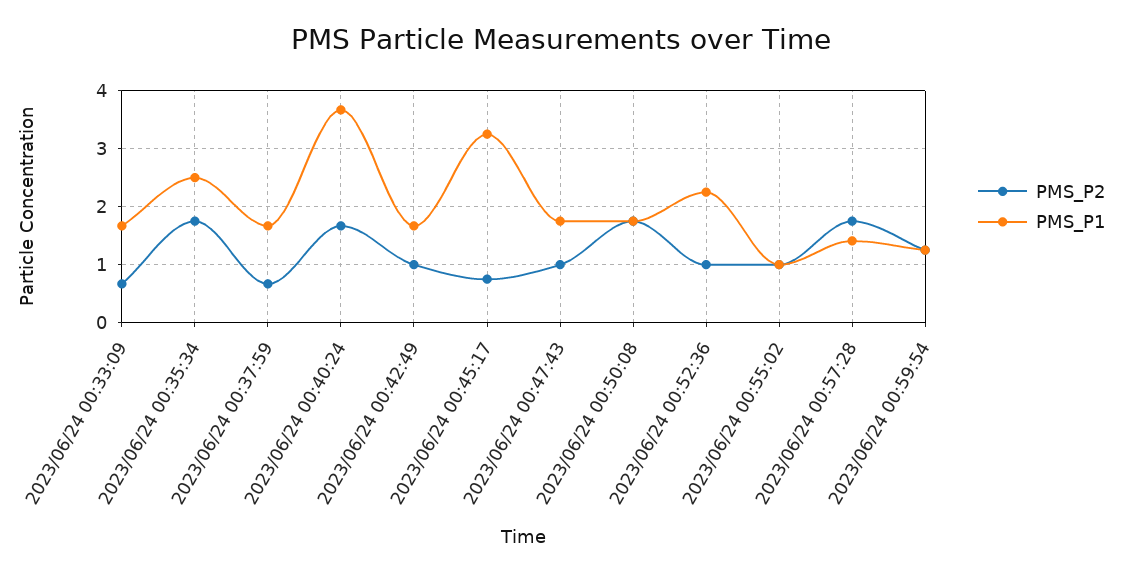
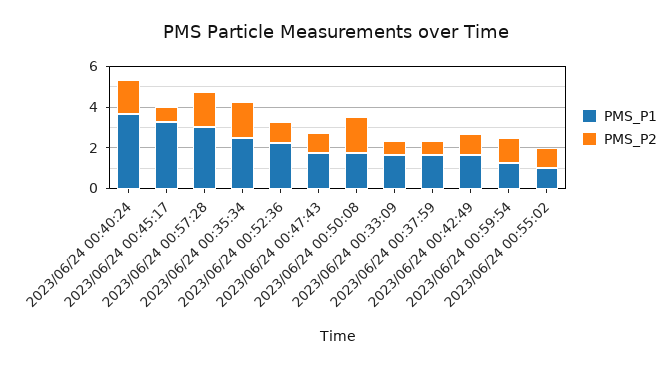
  {
    "PMS_P2": {
      "2023/06/24 00:33:09": 0.6,
      "2023/06/24 00:35:34": 1.8,
      "2023/06/24 00:37:59": 0.6,
      "2023/06/24 00:40:24": 1.6,
      "2023/06/24 00:42:49": 1,
      "2023/06/24 00:45:17": 0.8,
      "2023/06/24 00:47:43": 1,
      "2023/06/24 00:50:08": 1.8,
      "2023/06/24 00:52:36": 1,
      "2023/06/24 00:55:02": 1,
      "2023/06/24 00:57:28": 1.8,
      "2023/06/24 00:59:54": 1.2
    },
    "PMS_P1": {
      "2023/06/24 00:33:09": 1.6,
      "2023/06/24 00:35:34": 2.6,
      "2023/06/24 00:37:59": 1.6,
      "2023/06/24 00:40:24": 3.6,
      "2023/06/24 00:42:49": 1.6,
      "2023/06/24 00:45:17": 3.2,
      "2023/06/24 00:47:43": 1.8,
      "2023/06/24 00:50:08": 1.8,
      "2023/06/24 00:52:36": 2.2,
      "2023/06/24 00:55:02": 1,
-     "2023/06/24 00:57:28": 1.4,
+     "2023/06/24 00:57:28": 3,
      "2023/06/24 00:59:54": 1.2
    }
  }

